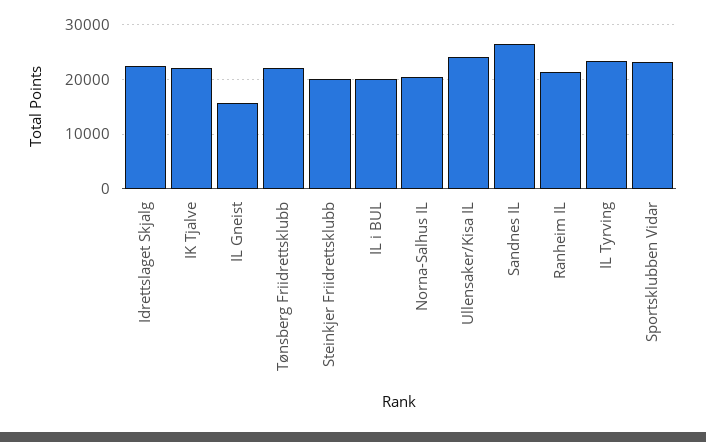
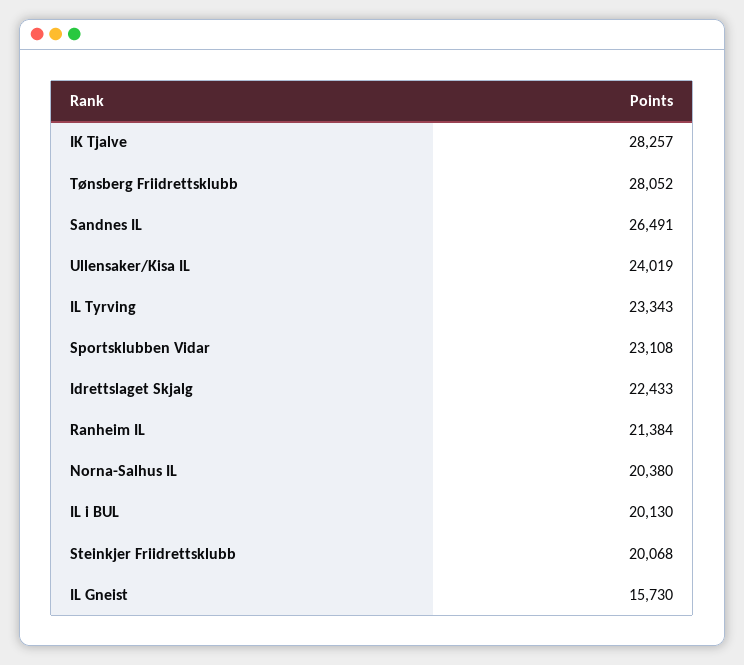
  {
    "Idrettslaget Skjalg": 22433,
-   "IK Tjalve": 22000,
+   "IK Tjalve": 28257,
    "IL Gneist": 15730,
-   "Tønsberg Friidrettsklubb": 22000,
+   "Tønsberg Friidrettsklubb": 28052,
    "Steinkjer Friidrettsklubb": 20068,
    "IL i BUL": 20130,
    "Norna-Salhus IL": 20380,
    "Ullensaker/Kisa IL": 24019,
    "Sandnes IL": 26491,
    "Ranheim IL": 21384,
    "IL Tyrving": 23343,
    "Sportsklubben Vidar": 23108
  }

